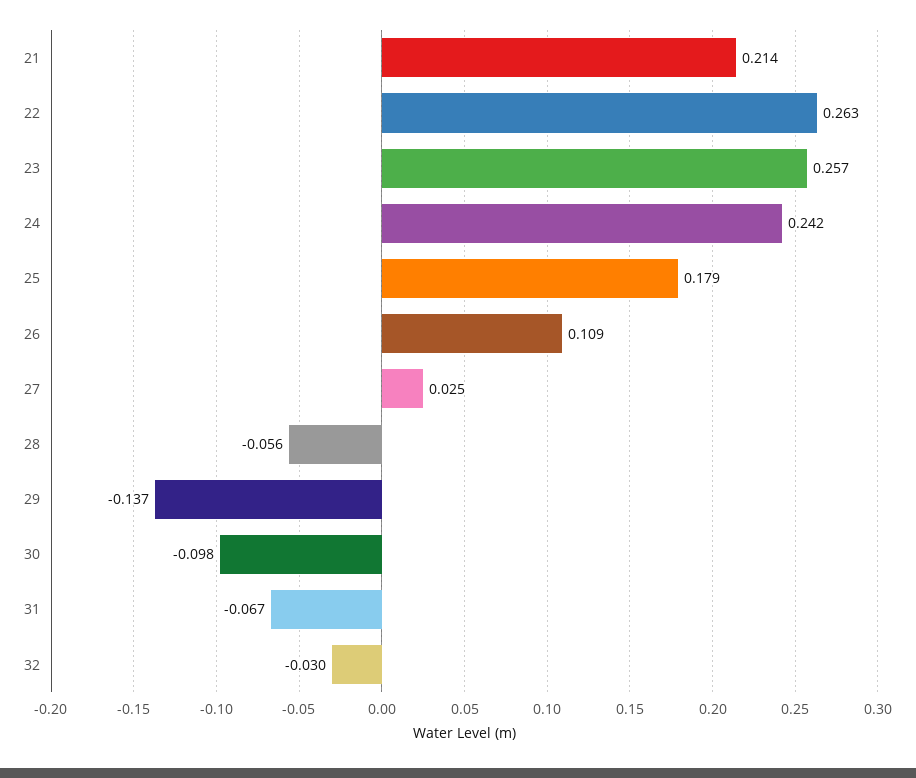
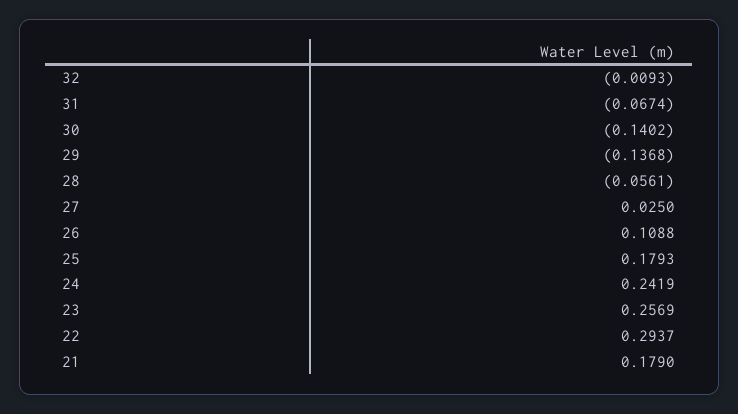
  {
-   "21": 0.214,
+   "21": 0.179,
-   "22": 0.263,
+   "22": 0.2937,
    "23": 0.2569,
    "24": 0.2419,
    "25": 0.1793,
    "26": 0.1088,
    "27": 0.025,
    "28": -0.0561,
    "29": -0.1368,
-   "30": -0.098,
+   "30": -0.1402,
    "31": -0.0674,
-   "32": -0.03
+   "32": -0.0093
  }

